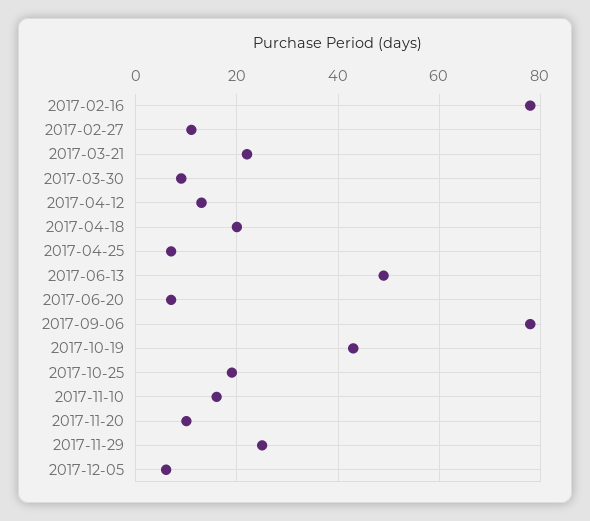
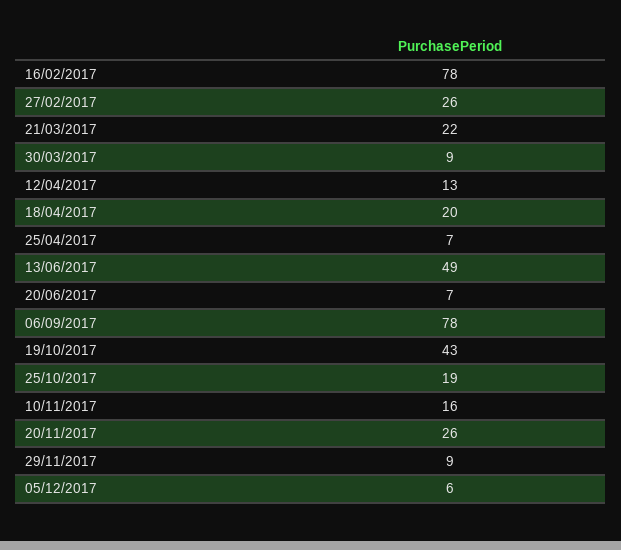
  {
    "2017-02-16": 78,
-   "2017-02-27": 10,
+   "2017-02-27": 26,
    "2017-03-21": 22,
    "2017-03-30": 9,
    "2017-04-12": 13,
    "2017-04-18": 20,
    "2017-04-25": 7,
    "2017-06-13": 49,
    "2017-06-20": 7,
    "2017-09-06": 78,
    "2017-10-19": 43,
    "2017-10-25": 19,
    "2017-11-10": 16,
-   "2017-11-20": 10,
+   "2017-11-20": 26,
-   "2017-11-29": 25,
+   "2017-11-29": 9,
    "2017-12-05": 6
  }

